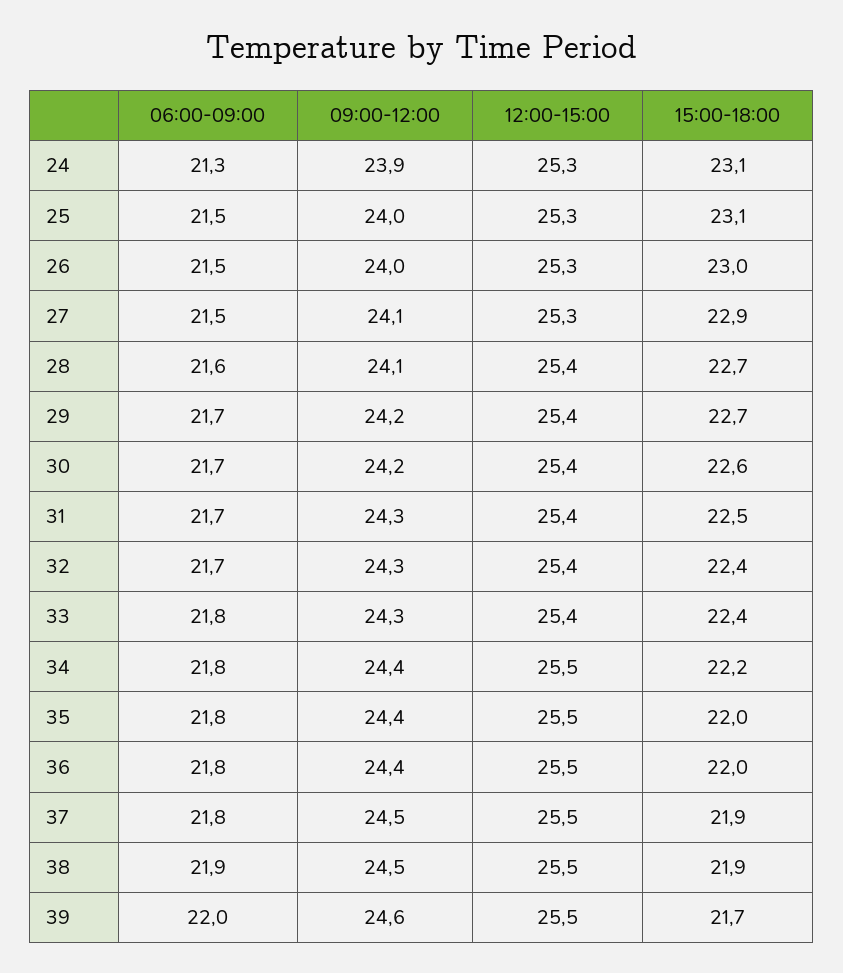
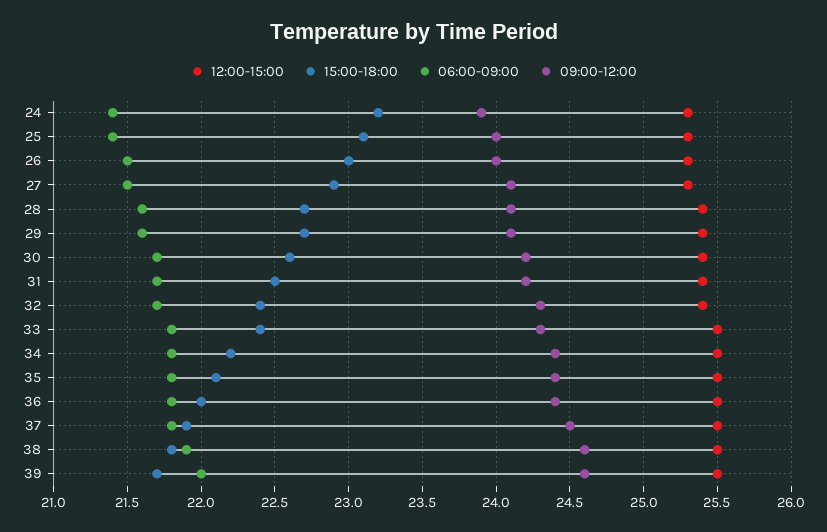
  {
    "06:00-09:00": {
-     "24": 21.3,
+     "24": 21.4,
-     "25": 21.5,
+     "25": 21.4,
      "26": 21.5,
      "27": 21.5,
      "28": 21.6,
-     "29": 21.7,
+     "29": 21.6,
      "30": 21.7,
      "31": 21.7,
      "32": 21.7,
      "33": 21.8,
      "34": 21.8,
      "35": 21.8,
      "36": 21.8,
      "37": 21.8,
      "38": 21.9,
      "39": 22
    },
    "09:00-12:00": {
      "24": 23.9,
      "25": 24,
      "26": 24,
      "27": 24.1,
      "28": 24.1,
-     "29": 24.2,
+     "29": 24.1,
      "30": 24.2,
-     "31": 24.3,
+     "31": 24.2,
      "32": 24.3,
      "33": 24.3,
      "34": 24.4,
      "35": 24.4,
      "36": 24.4,
      "37": 24.5,
-     "38": 24.5,
+     "38": 24.6,
      "39": 24.6
    },
    "12:00-15:00": {
      "24": 25.3,
      "25": 25.3,
      "26": 25.3,
      "27": 25.3,
      "28": 25.4,
      "29": 25.4,
      "30": 25.4,
      "31": 25.4,
      "32": 25.4,
-     "33": 25.4,
+     "33": 25.5,
      "34": 25.5,
      "35": 25.5,
      "36": 25.5,
      "37": 25.5,
      "38": 25.5,
      "39": 25.5
    },
    "15:00-18:00": {
-     "24": 23.1,
+     "24": 23.2,
      "25": 23.1,
      "26": 23,
      "27": 22.9,
      "28": 22.7,
      "29": 22.7,
      "30": 22.6,
      "31": 22.5,
      "32": 22.4,
      "33": 22.4,
      "34": 22.2,
-     "35": 22,
+     "35": 22.1,
      "36": 22,
      "37": 21.9,
-     "38": 21.9,
+     "38": 21.8,
      "39": 21.7
    }
  }

